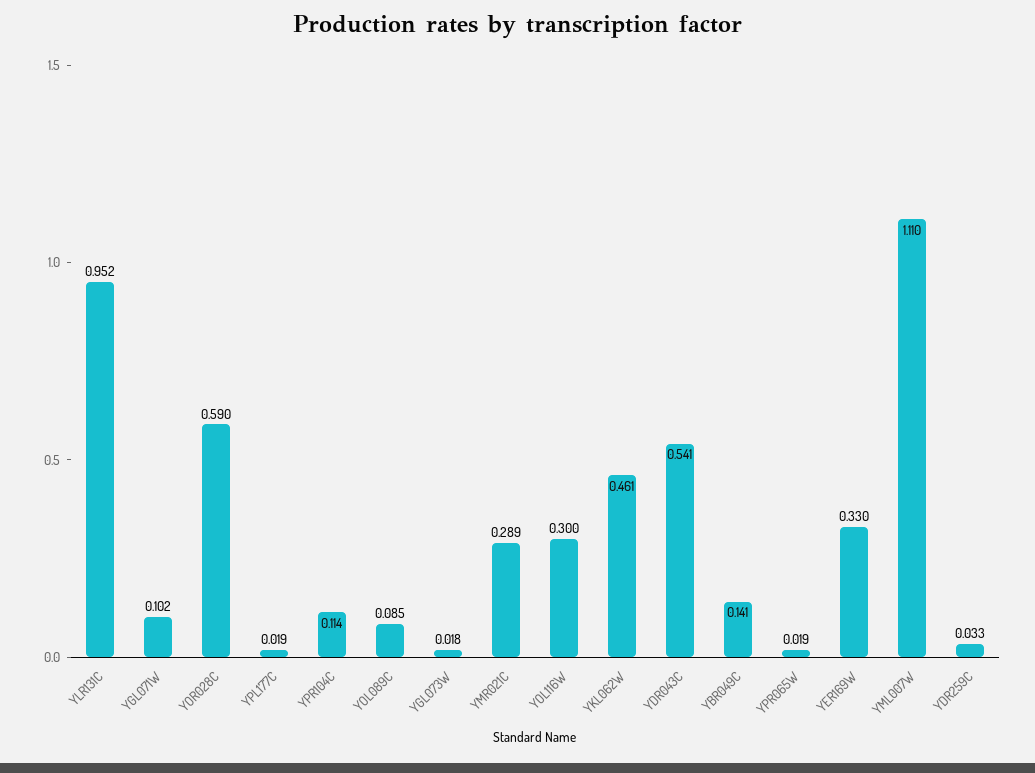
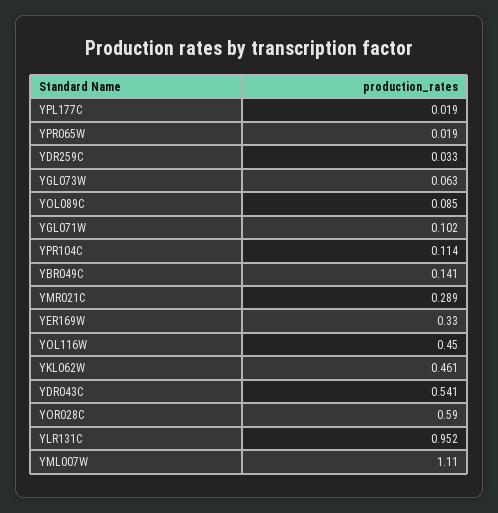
  {
    "YLR131C": 0.952,
    "YGL071W": 0.102,
    "YOR028C": 0.59,
    "YPL177C": 0.019,
    "YPR104C": 0.114,
    "YOL089C": 0.085,
-   "YGL073W": 0.018,
+   "YGL073W": 0.063,
    "YMR021C": 0.289,
-   "YOL116W": 0.3,
+   "YOL116W": 0.45,
    "YKL062W": 0.461,
    "YDR043C": 0.541,
    "YBR049C": 0.141,
    "YPR065W": 0.019,
    "YER169W": 0.33,
    "YML007W": 1.11,
    "YDR259C": 0.033
  }

